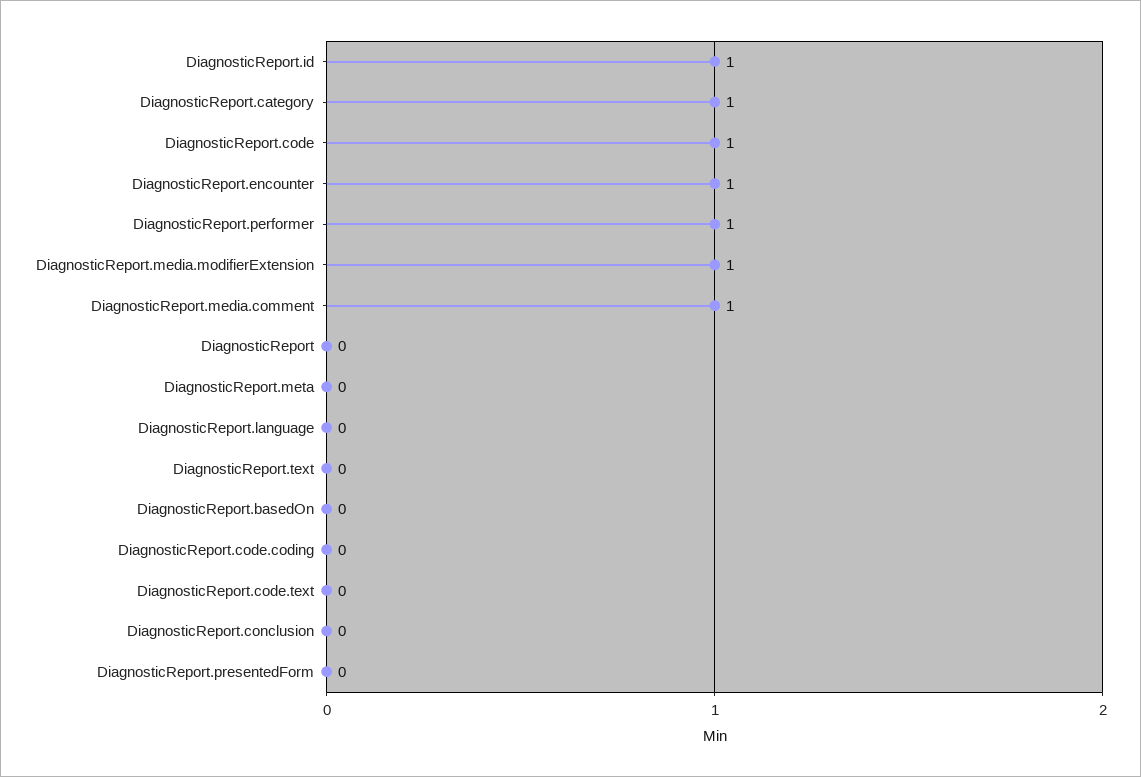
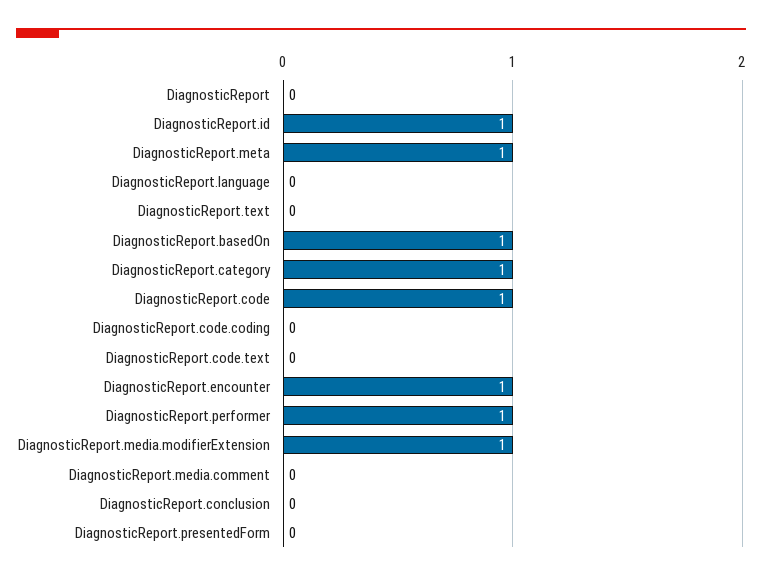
  {
    "DiagnosticReport.id": 1,
    "DiagnosticReport.category": 1,
    "DiagnosticReport.code": 1,
    "DiagnosticReport.encounter": 1,
    "DiagnosticReport.performer": 1,
    "DiagnosticReport.media.modifierExtension": 1,
-   "DiagnosticReport.media.comment": 1,
+   "DiagnosticReport.media.comment": 0,
    "DiagnosticReport": 0,
-   "DiagnosticReport.meta": 0,
+   "DiagnosticReport.meta": 1,
    "DiagnosticReport.language": 0,
    "DiagnosticReport.text": 0,
-   "DiagnosticReport.basedOn": 0,
+   "DiagnosticReport.basedOn": 1,
    "DiagnosticReport.code.coding": 0,
    "DiagnosticReport.code.text": 0,
    "DiagnosticReport.conclusion": 0,
    "DiagnosticReport.presentedForm": 0
  }

